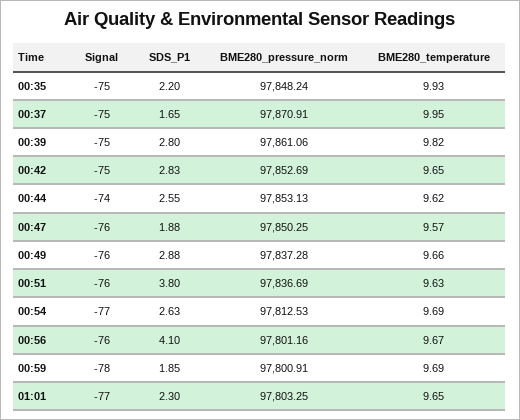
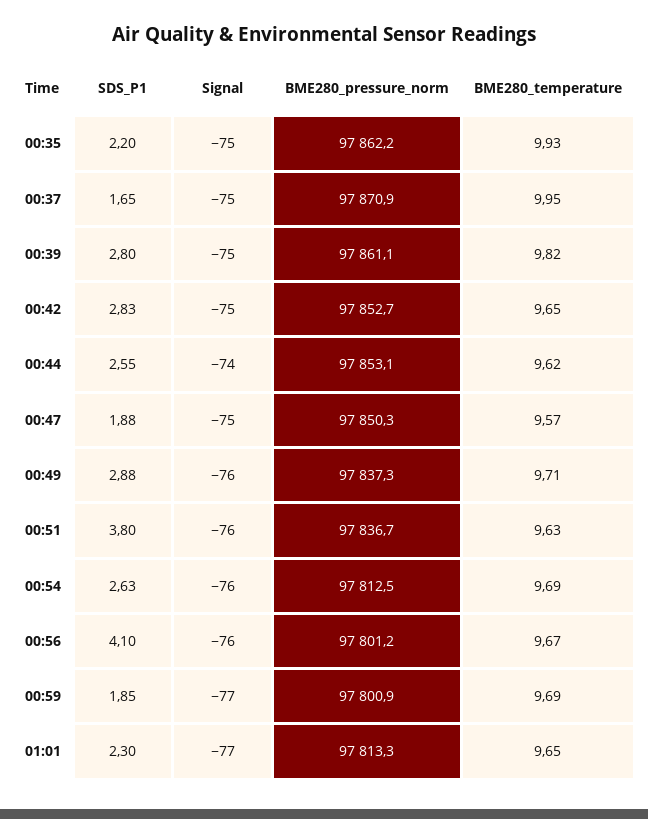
  {
    "Signal": {
      "00:35": -75,
      "00:37": -75,
      "00:39": -75,
      "00:42": -75,
      "00:44": -74,
-     "00:47": -76,
+     "00:47": -75,
      "00:49": -76,
      "00:51": -76,
-     "00:54": -77,
+     "00:54": -76,
      "00:56": -76,
-     "00:59": -78,
+     "00:59": -77,
      "01:01": -77
    },
    "SDS_P1": {
      "00:35": 2.2,
      "00:37": 1.65,
      "00:39": 2.8,
      "00:42": 2.83,
      "00:44": 2.55,
      "00:47": 1.88,
      "00:49": 2.88,
      "00:51": 3.8,
      "00:54": 2.63,
      "00:56": 4.1,
      "00:59": 1.85,
      "01:01": 2.3
    },
    "BME280_pressure_norm": {
-     "00:35": 97848.24,
+     "00:35": 97862.2,
      "00:37": 97870.91,
      "00:39": 97861.06,
      "00:42": 97852.69,
      "00:44": 97853.13,
      "00:47": 97850.25,
      "00:49": 97837.28,
      "00:51": 97836.69,
      "00:54": 97812.53,
      "00:56": 97801.16,
      "00:59": 97800.91,
-     "01:01": 97803.25
+     "01:01": 97813.3
    },
    "BME280_temperature": {
      "00:35": 9.93,
      "00:37": 9.95,
      "00:39": 9.82,
      "00:42": 9.65,
      "00:44": 9.62,
      "00:47": 9.57,
-     "00:49": 9.66,
+     "00:49": 9.71,
      "00:51": 9.63,
      "00:54": 9.69,
      "00:56": 9.67,
      "00:59": 9.69,
      "01:01": 9.65
    }
  }

